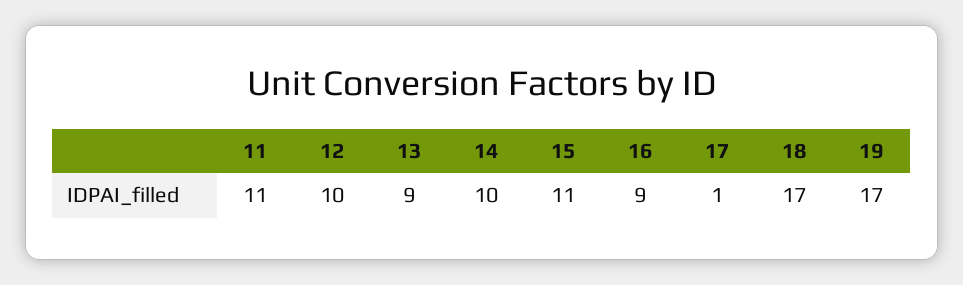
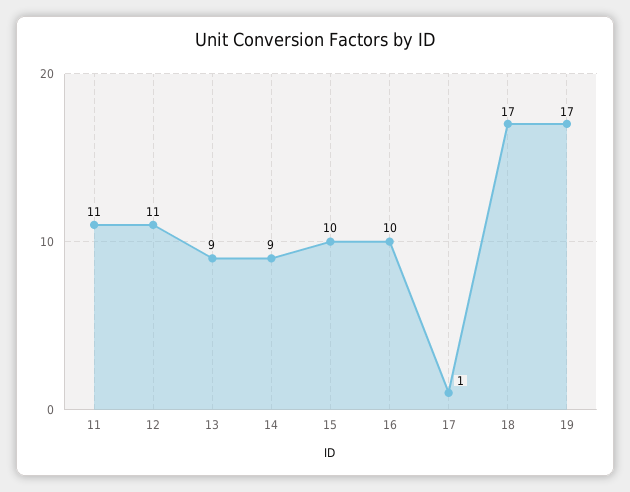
  {
    "11": 11,
-   "12": 10,
+   "12": 11,
    "13": 9,
-   "14": 10,
+   "14": 9,
-   "15": 11,
+   "15": 10,
-   "16": 9,
+   "16": 10,
    "17": 1,
    "18": 17,
    "19": 17
  }

